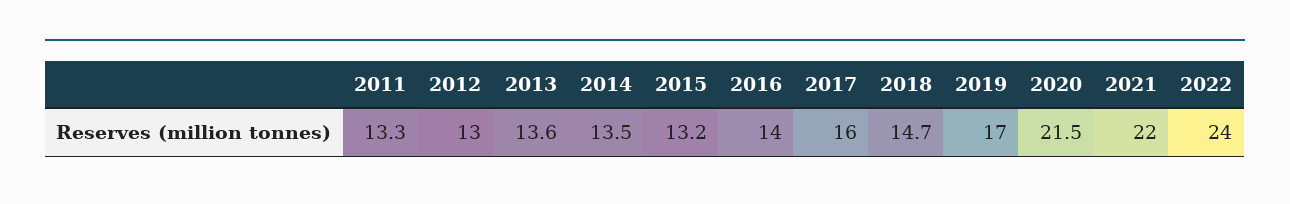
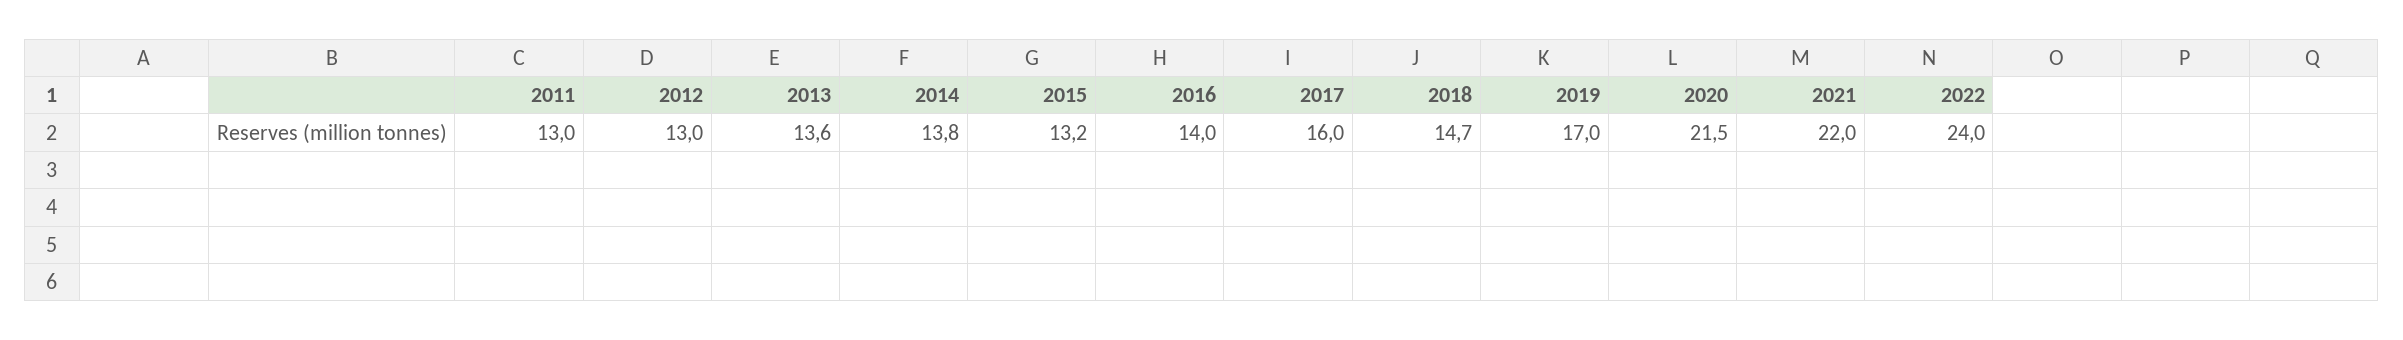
  {
-   "2011": 13.3,
+   "2011": 13,
    "2012": 13,
    "2013": 13.6,
-   "2014": 13.5,
+   "2014": 13.8,
    "2015": 13.2,
    "2016": 14,
    "2017": 16,
    "2018": 14.7,
    "2019": 17,
    "2020": 21.5,
    "2021": 22,
    "2022": 24
  }

